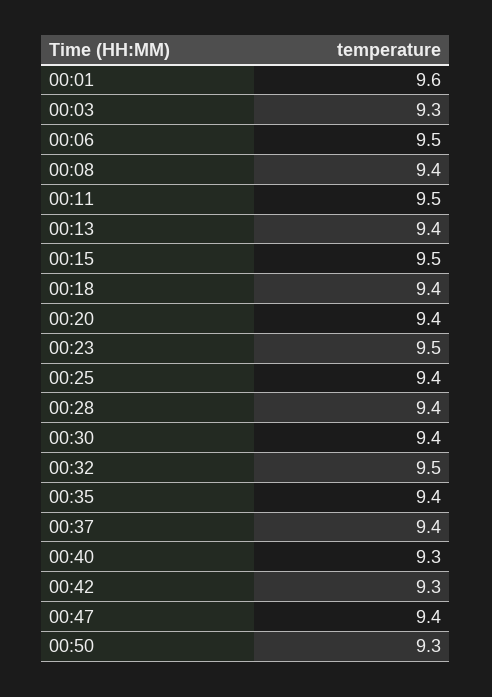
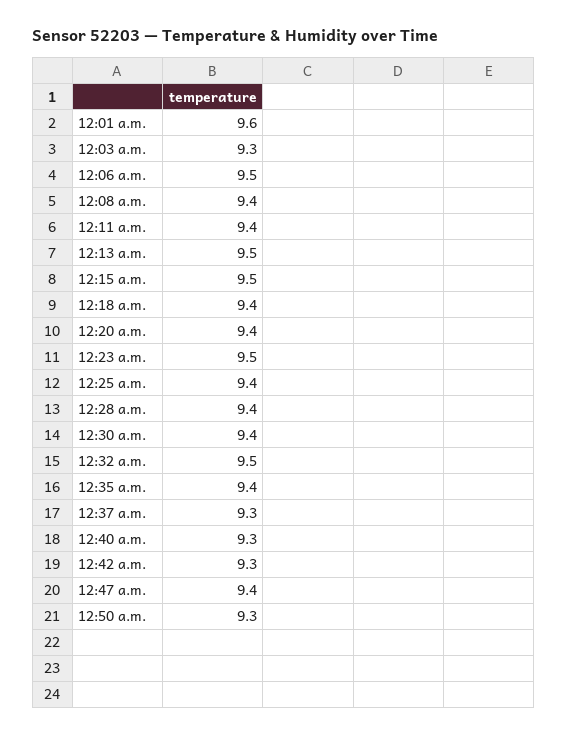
  {
    "00:01": 9.6,
    "00:03": 9.3,
    "00:06": 9.5,
    "00:08": 9.4,
-   "00:11": 9.5,
+   "00:11": 9.4,
-   "00:13": 9.4,
+   "00:13": 9.5,
    "00:15": 9.5,
    "00:18": 9.4,
    "00:20": 9.4,
    "00:23": 9.5,
    "00:25": 9.4,
    "00:28": 9.4,
    "00:30": 9.4,
    "00:32": 9.5,
    "00:35": 9.4,
-   "00:37": 9.4,
+   "00:37": 9.3,
    "00:40": 9.3,
    "00:42": 9.3,
    "00:47": 9.4,
    "00:50": 9.3
  }

